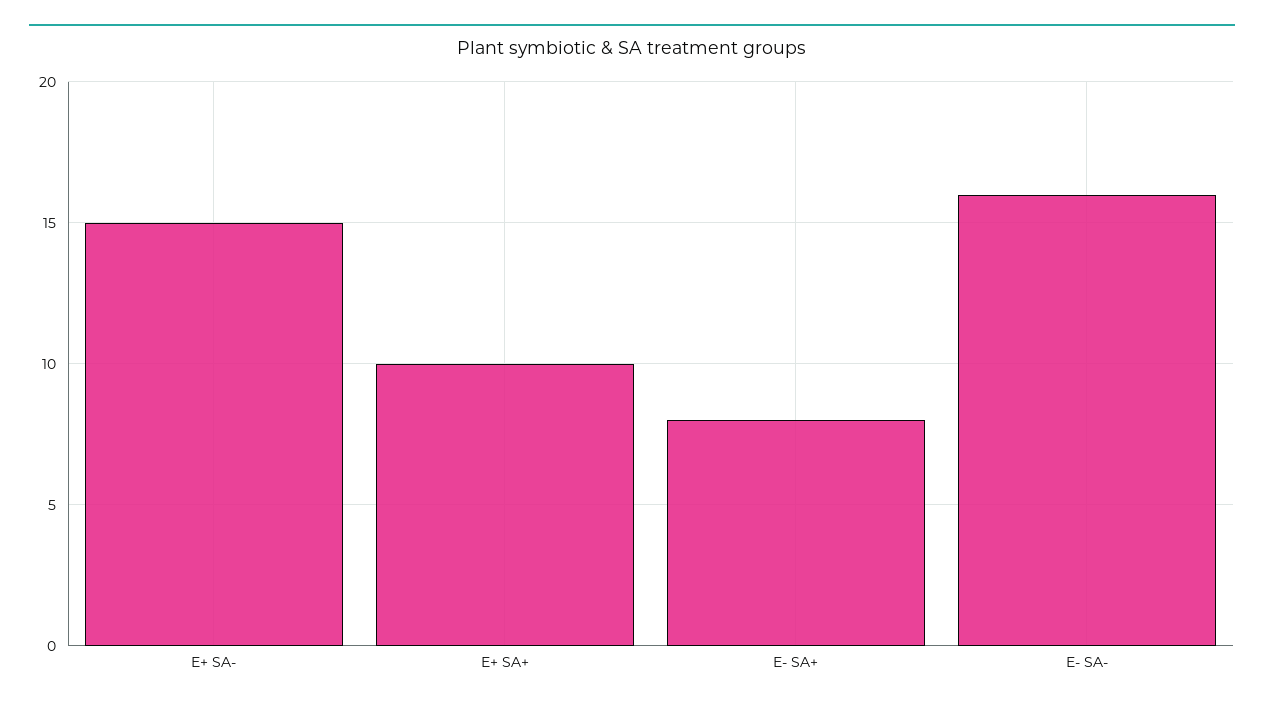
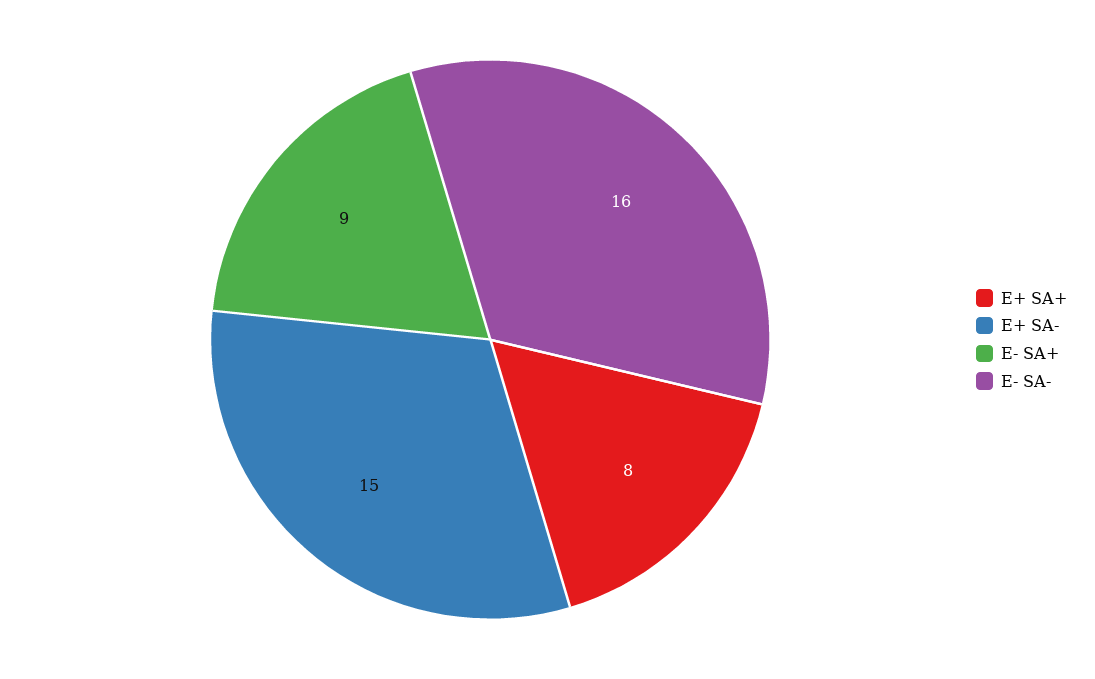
  {
    "E+ SA-": 15,
-   "E+ SA+": 10,
+   "E+ SA+": 8,
-   "E- SA+": 8,
+   "E- SA+": 9,
    "E- SA-": 16
  }

